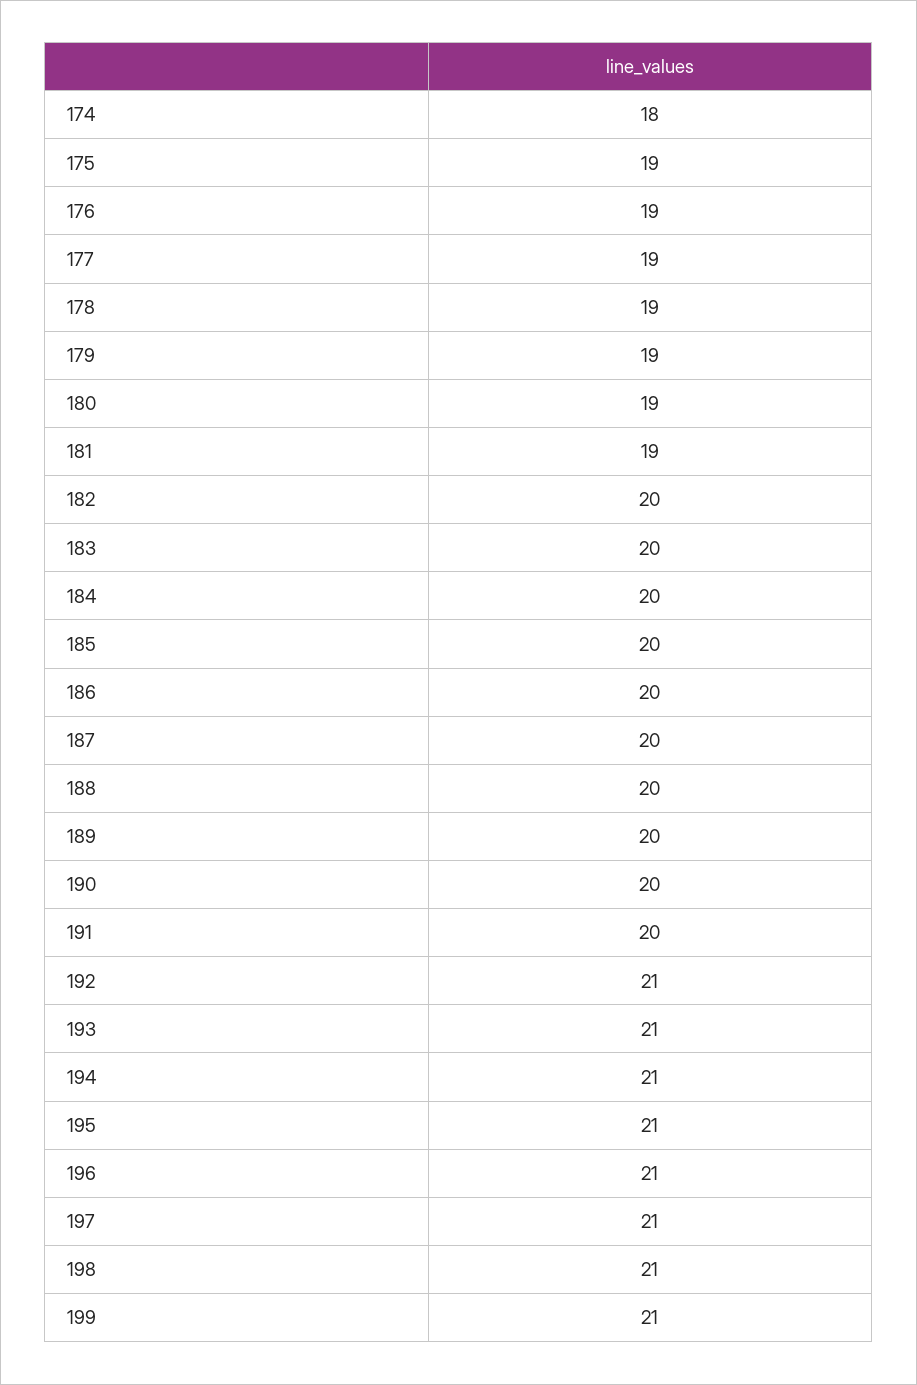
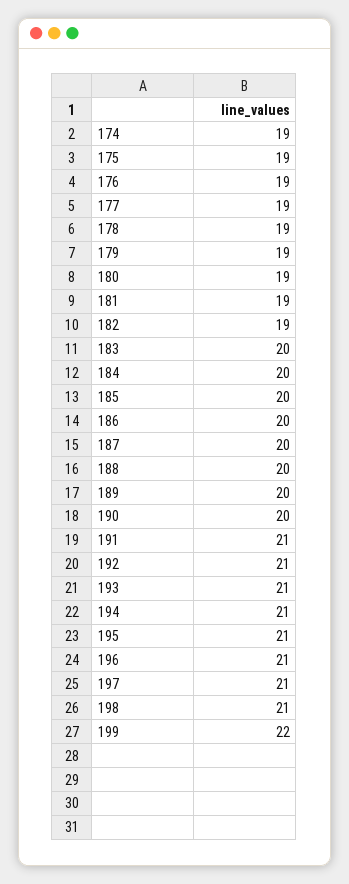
  {
-   "174": 18,
+   "174": 19,
    "175": 19,
    "176": 19,
    "177": 19,
    "178": 19,
    "179": 19,
    "180": 19,
    "181": 19,
-   "182": 20,
+   "182": 19,
    "183": 20,
    "184": 20,
    "185": 20,
    "186": 20,
    "187": 20,
    "188": 20,
    "189": 20,
    "190": 20,
-   "191": 20,
+   "191": 21,
    "192": 21,
    "193": 21,
    "194": 21,
    "195": 21,
    "196": 21,
    "197": 21,
    "198": 21,
-   "199": 21
+   "199": 22
  }

